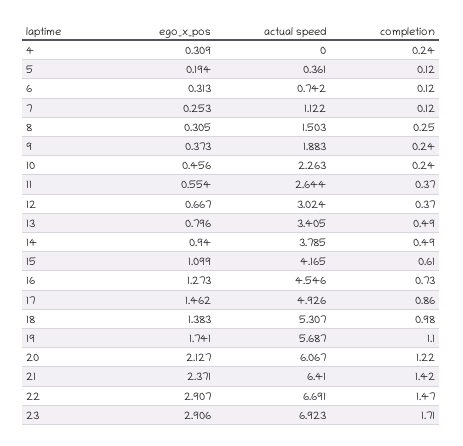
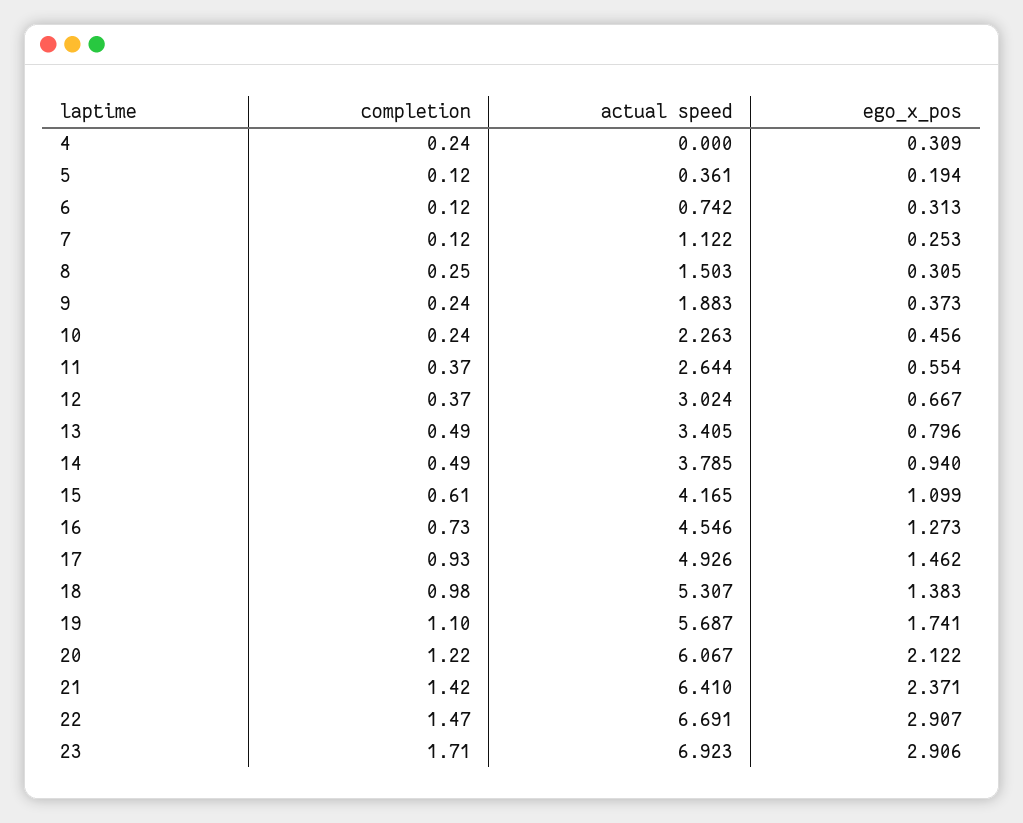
  {
    "ego_x_pos": {
      "4": 0.309,
      "5": 0.194,
      "6": 0.313,
      "7": 0.253,
      "8": 0.305,
      "9": 0.373,
      "10": 0.456,
      "11": 0.554,
      "12": 0.667,
      "13": 0.796,
      "14": 0.94,
      "15": 1.099,
      "16": 1.273,
      "17": 1.462,
      "18": 1.383,
      "19": 1.741,
-     "20": 2.127,
+     "20": 2.122,
      "21": 2.371,
      "22": 2.907,
      "23": 2.906
    },
    "actual speed": {
      "4": 0,
      "5": 0.361,
      "6": 0.742,
      "7": 1.122,
      "8": 1.503,
      "9": 1.883,
      "10": 2.263,
      "11": 2.644,
      "12": 3.024,
      "13": 3.405,
      "14": 3.785,
      "15": 4.165,
      "16": 4.546,
      "17": 4.926,
      "18": 5.307,
      "19": 5.687,
      "20": 6.067,
      "21": 6.41,
      "22": 6.691,
      "23": 6.923
    },
    "completion": {
      "4": 0.24,
      "5": 0.12,
      "6": 0.12,
      "7": 0.12,
      "8": 0.25,
      "9": 0.24,
      "10": 0.24,
      "11": 0.37,
      "12": 0.37,
      "13": 0.49,
      "14": 0.49,
      "15": 0.61,
      "16": 0.73,
-     "17": 0.86,
+     "17": 0.93,
      "18": 0.98,
      "19": 1.1,
      "20": 1.22,
      "21": 1.42,
      "22": 1.47,
      "23": 1.71
    }
  }

